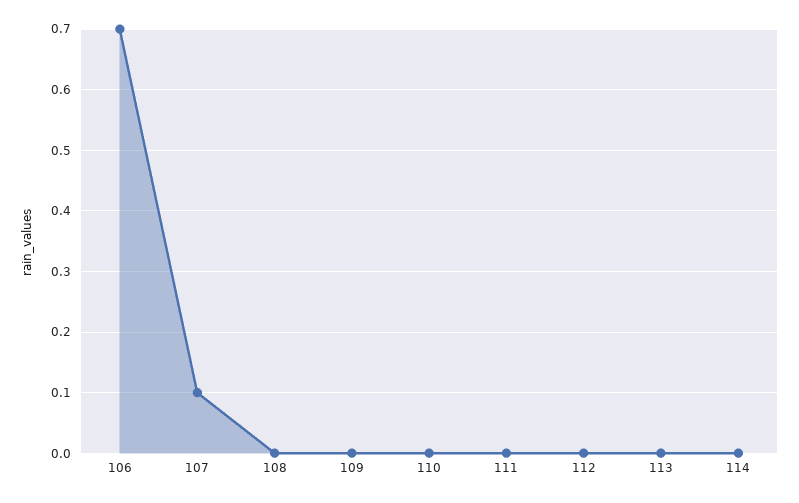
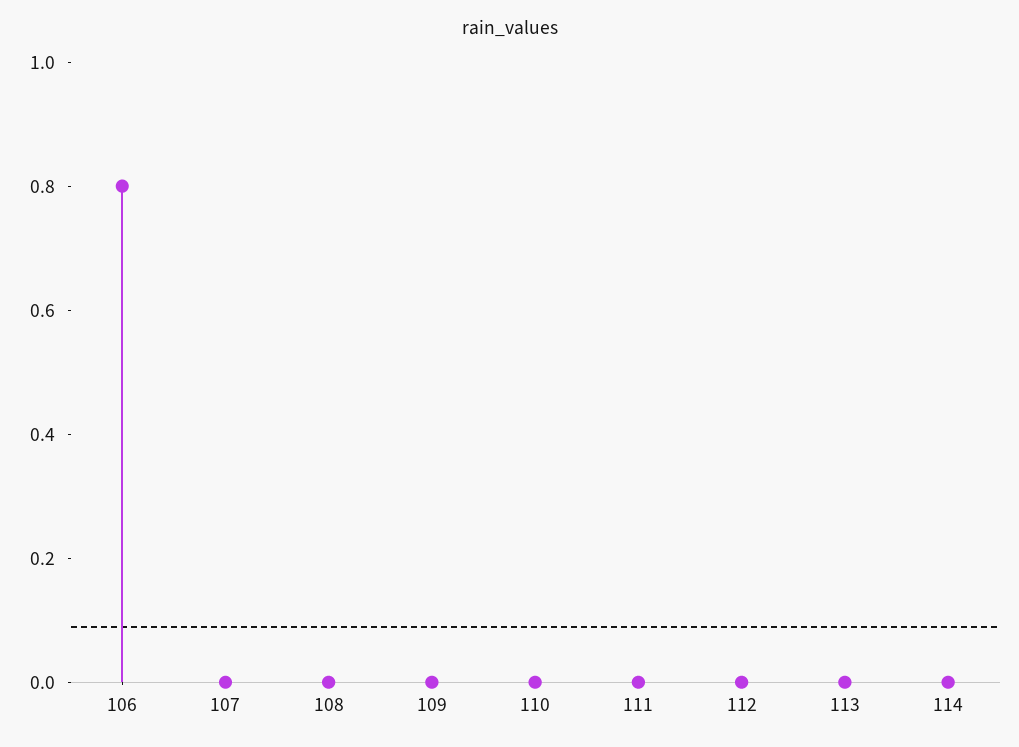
  {
-   "106": 0.7,
+   "106": 0.8,
-   "107": 0.1,
+   "107": 0,
    "108": 0,
    "109": 0,
    "110": 0,
    "111": 0,
    "112": 0,
    "113": 0,
    "114": 0
  }

